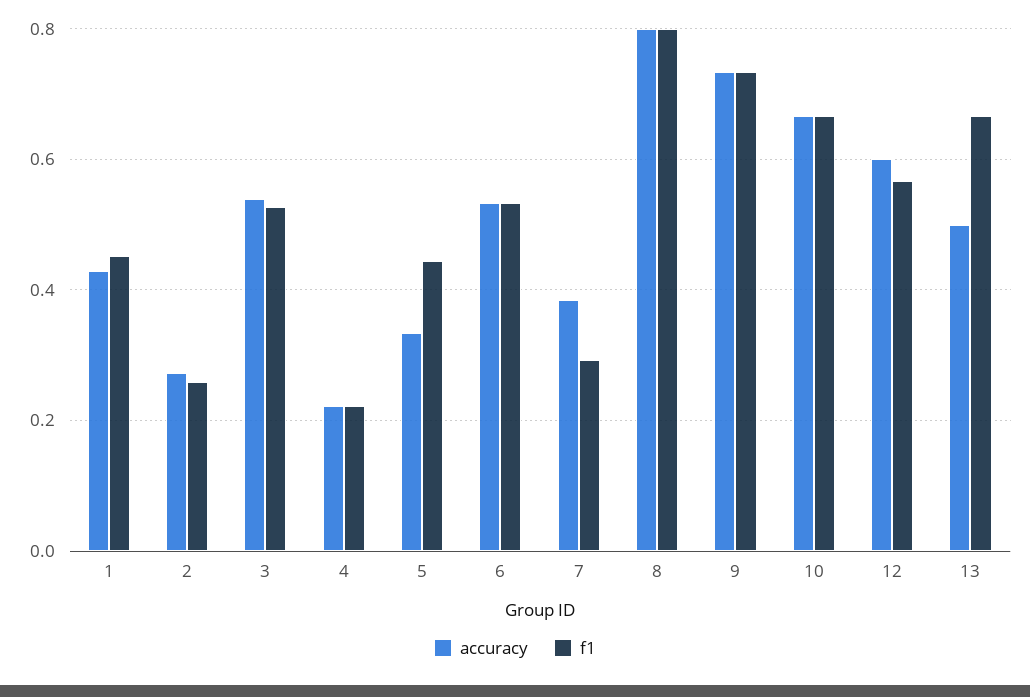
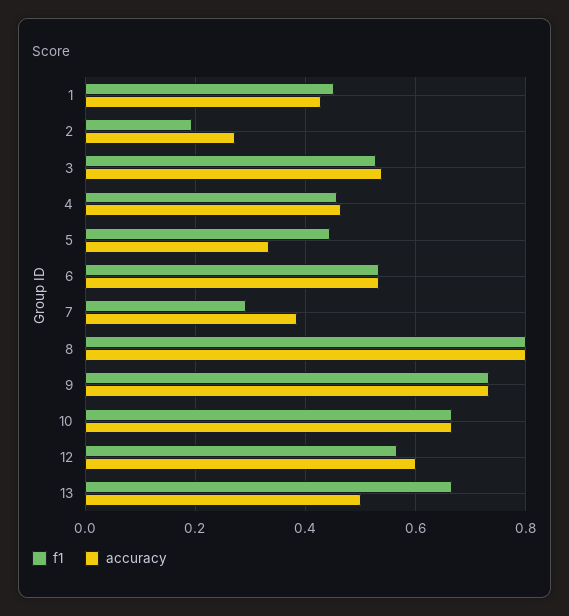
  {
    "accuracy": {
      "1": 0.42,
      "2": 0.28,
      "3": 0.54,
-     "4": 0.22,
+     "4": 0.46,
      "5": 0.34,
      "6": 0.54,
      "7": 0.38,
      "8": 0.8,
      "9": 0.74,
      "10": 0.66,
      "12": 0.6,
      "13": 0.5
    },
    "f1": {
      "1": 0.46,
-     "2": 0.26,
+     "2": 0.2,
      "3": 0.52,
-     "4": 0.22,
+     "4": 0.46,
      "5": 0.44,
      "6": 0.54,
      "7": 0.3,
      "8": 0.8,
      "9": 0.74,
      "10": 0.66,
      "12": 0.56,
      "13": 0.66
    }
  }

